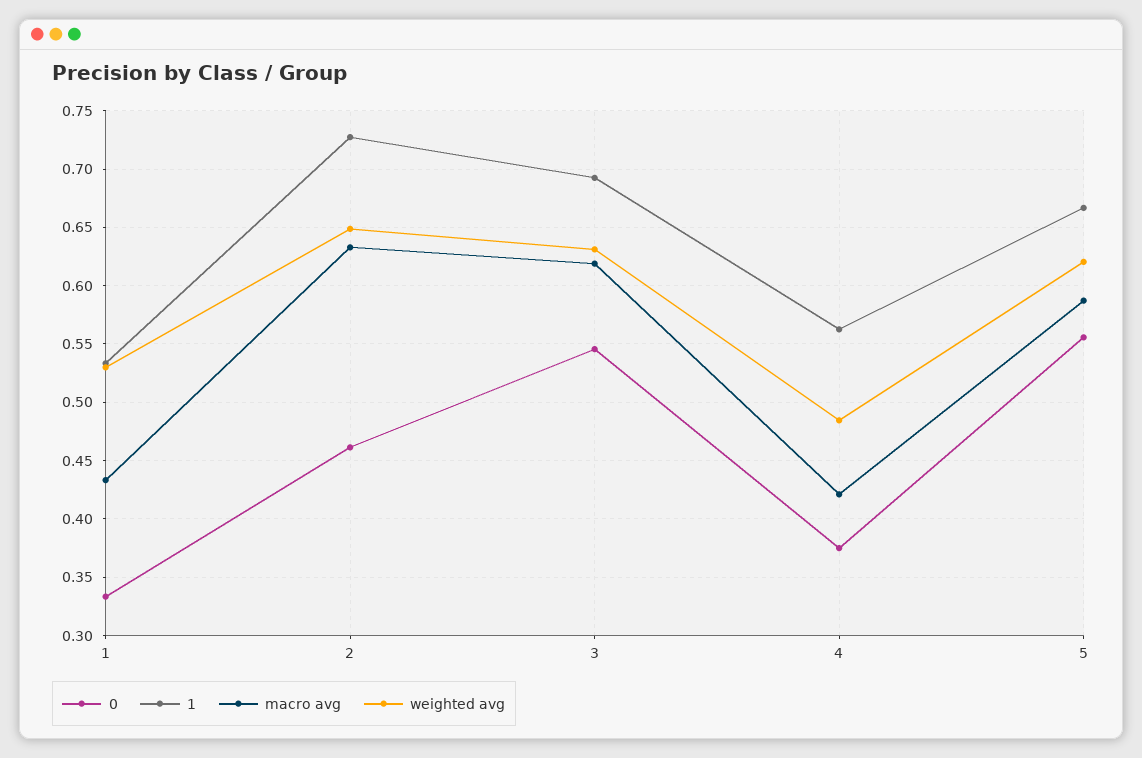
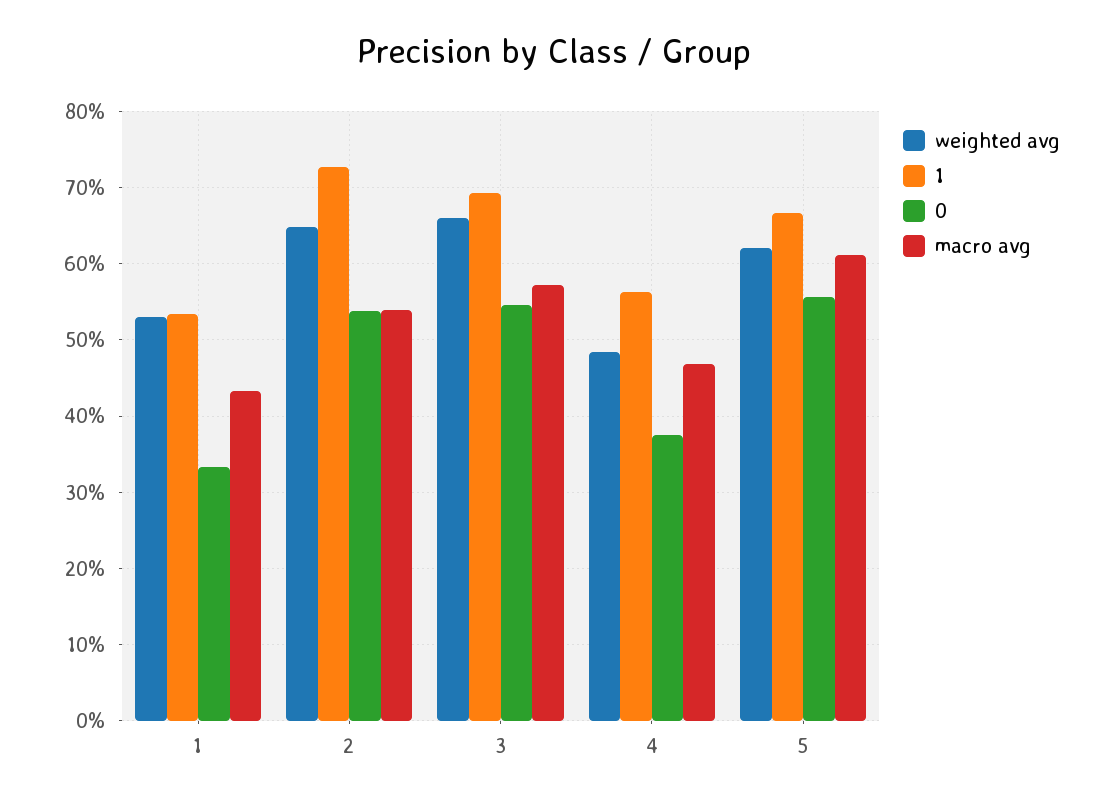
  {
    "0": {
      "1": 0.33,
-     "2": 0.46,
+     "2": 0.54,
      "3": 0.55,
      "4": 0.38,
      "5": 0.56
    },
    "1": {
      "1": 0.53,
      "2": 0.73,
      "3": 0.69,
      "4": 0.56,
      "5": 0.67
    },
    "macro avg": {
      "1": 0.43,
-     "2": 0.63,
+     "2": 0.54,
-     "3": 0.62,
+     "3": 0.57,
-     "4": 0.42,
+     "4": 0.47,
-     "5": 0.59
+     "5": 0.61
    },
    "weighted avg": {
      "1": 0.53,
      "2": 0.65,
-     "3": 0.63,
+     "3": 0.66,
      "4": 0.48,
      "5": 0.62
    }
  }

